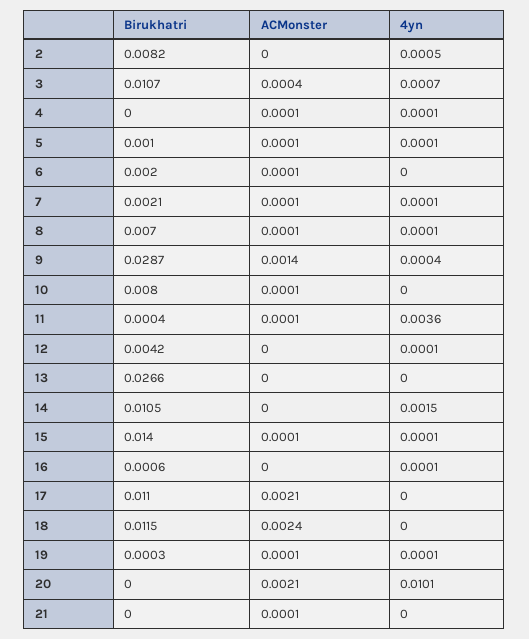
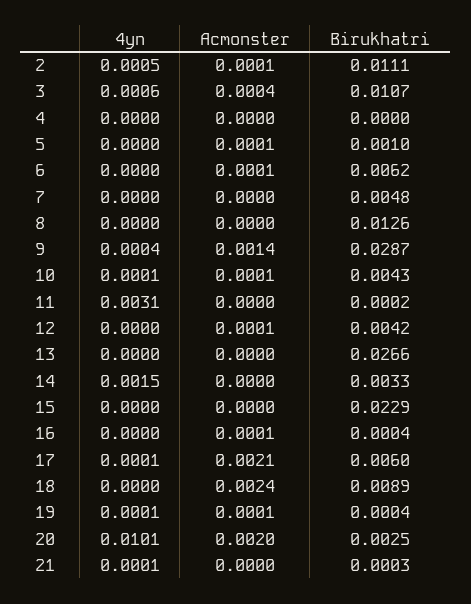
  {
    "Birukhatri": {
-     "2": 0.0082,
+     "2": 0.0111,
      "3": 0.0107,
      "4": 0,
      "5": 0.001,
-     "6": 0.002,
+     "6": 0.0062,
-     "7": 0.0021,
+     "7": 0.0048,
-     "8": 0.007,
+     "8": 0.0126,
      "9": 0.0287,
-     "10": 0.008,
+     "10": 0.0043,
-     "11": 0.0004,
+     "11": 0.0002,
      "12": 0.0042,
      "13": 0.0266,
-     "14": 0.0105,
+     "14": 0.0033,
-     "15": 0.014,
+     "15": 0.0229,
-     "16": 0.0006,
+     "16": 0.0004,
-     "17": 0.011,
+     "17": 0.006,
-     "18": 0.0115,
+     "18": 0.0089,
-     "19": 0.0003,
+     "19": 0.0004,
-     "20": 0,
+     "20": 0.0025,
-     "21": 0
+     "21": 0.0003
    },
    "ACMonster": {
-     "2": 0,
+     "2": 0.0001,
      "3": 0.0004,
-     "4": 0.0001,
+     "4": 0,
      "5": 0.0001,
      "6": 0.0001,
-     "7": 0.0001,
+     "7": 0,
-     "8": 0.0001,
+     "8": 0,
      "9": 0.0014,
      "10": 0.0001,
-     "11": 0.0001,
+     "11": 0,
-     "12": 0,
+     "12": 0.0001,
      "13": 0,
      "14": 0,
-     "15": 0.0001,
+     "15": 0,
-     "16": 0,
+     "16": 0.0001,
      "17": 0.0021,
      "18": 0.0024,
      "19": 0.0001,
-     "20": 0.0021,
+     "20": 0.002,
-     "21": 0.0001
+     "21": 0
    },
    "4yn": {
      "2": 0.0005,
-     "3": 0.0007,
+     "3": 0.0006,
-     "4": 0.0001,
+     "4": 0,
-     "5": 0.0001,
+     "5": 0,
      "6": 0,
-     "7": 0.0001,
+     "7": 0,
-     "8": 0.0001,
+     "8": 0,
      "9": 0.0004,
-     "10": 0,
+     "10": 0.0001,
-     "11": 0.0036,
+     "11": 0.0031,
-     "12": 0.0001,
+     "12": 0,
      "13": 0,
      "14": 0.0015,
-     "15": 0.0001,
+     "15": 0,
-     "16": 0.0001,
+     "16": 0,
-     "17": 0,
+     "17": 0.0001,
      "18": 0,
      "19": 0.0001,
      "20": 0.0101,
-     "21": 0
+     "21": 0.0001
    }
  }

